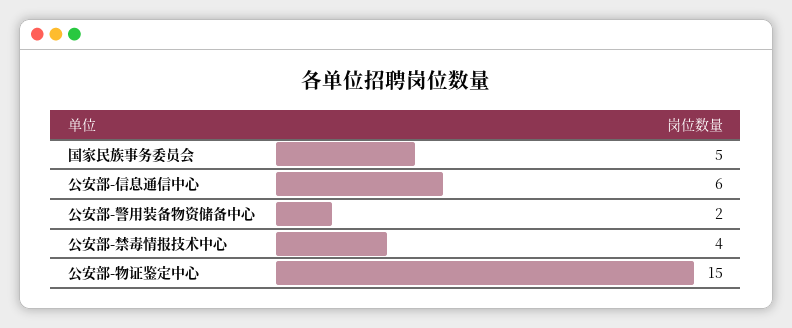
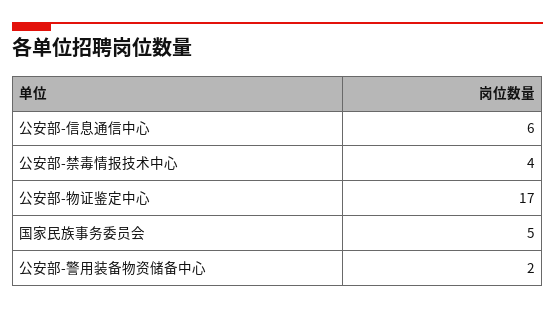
  {
    "国家民族事务委员会": 5,
    "公安部-信息通信中心": 6,
    "公安部-警用装备物资储备中心": 2,
    "公安部-禁毒情报技术中心": 4,
-   "公安部-物证鉴定中心": 15
+   "公安部-物证鉴定中心": 17
  }

